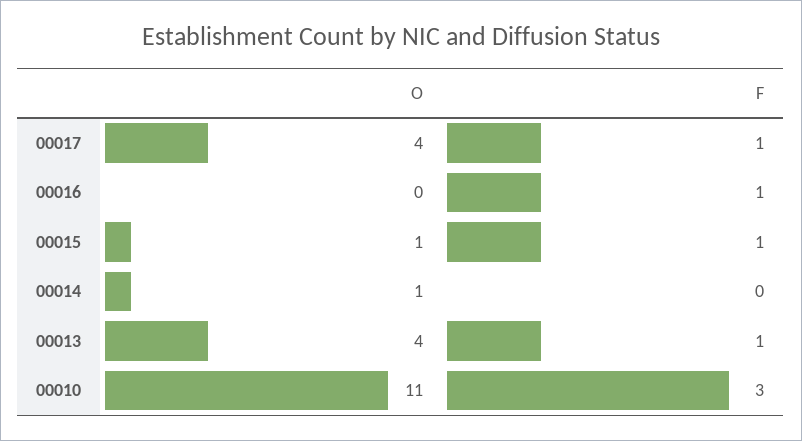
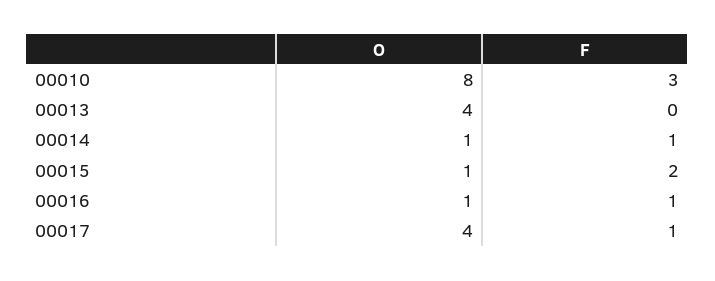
  {
    "O": {
      "00017": 4,
-     "00016": 0,
+     "00016": 1,
      "00015": 1,
      "00014": 1,
      "00013": 4,
-     "00010": 11
+     "00010": 8
    },
    "F": {
      "00017": 1,
      "00016": 1,
-     "00015": 1,
+     "00015": 2,
-     "00014": 0,
+     "00014": 1,
-     "00013": 1,
+     "00013": 0,
      "00010": 3
    }
  }

